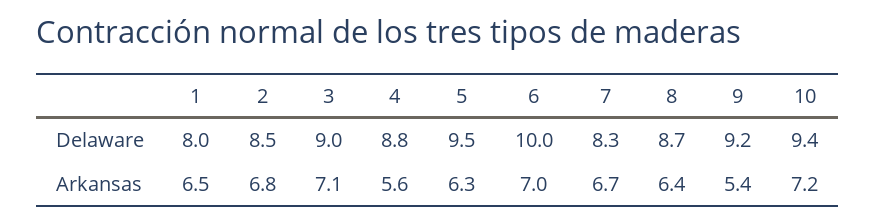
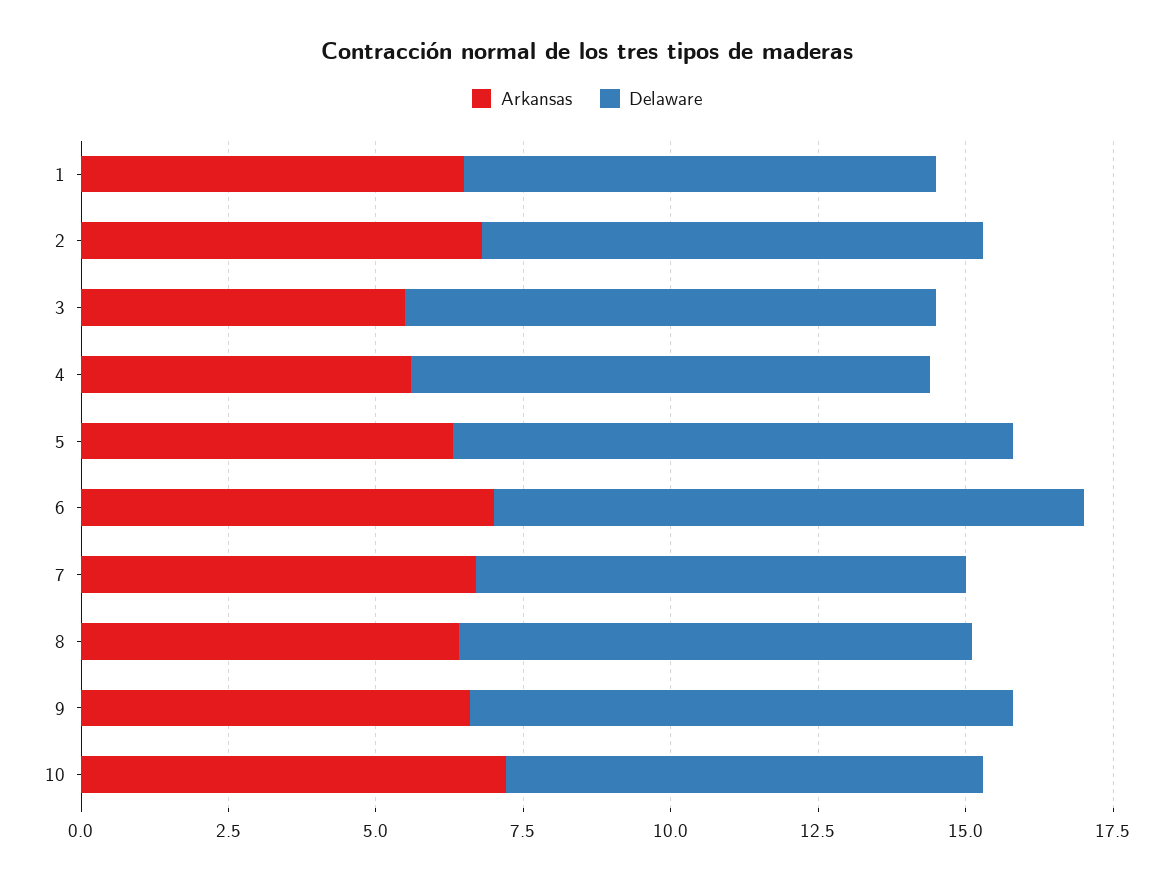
  {
    "Delaware": {
      "1": 8,
      "2": 8.5,
      "3": 9,
      "4": 8.8,
      "5": 9.5,
      "6": 10,
      "7": 8.3,
      "8": 8.7,
      "9": 9.2,
-     "10": 9.4
+     "10": 8
    },
    "Arkansas": {
      "1": 6.5,
      "2": 6.8,
-     "3": 7.1,
+     "3": 5.5,
      "4": 5.6,
      "5": 6.3,
      "6": 7,
      "7": 6.7,
      "8": 6.4,
-     "9": 5.4,
+     "9": 6.5,
      "10": 7.2
    }
  }

